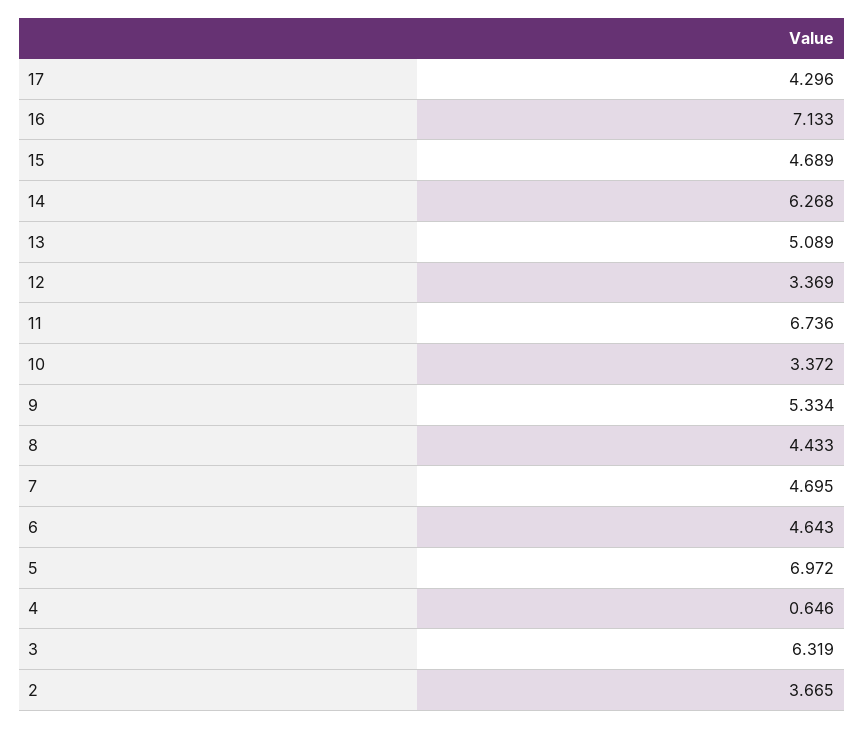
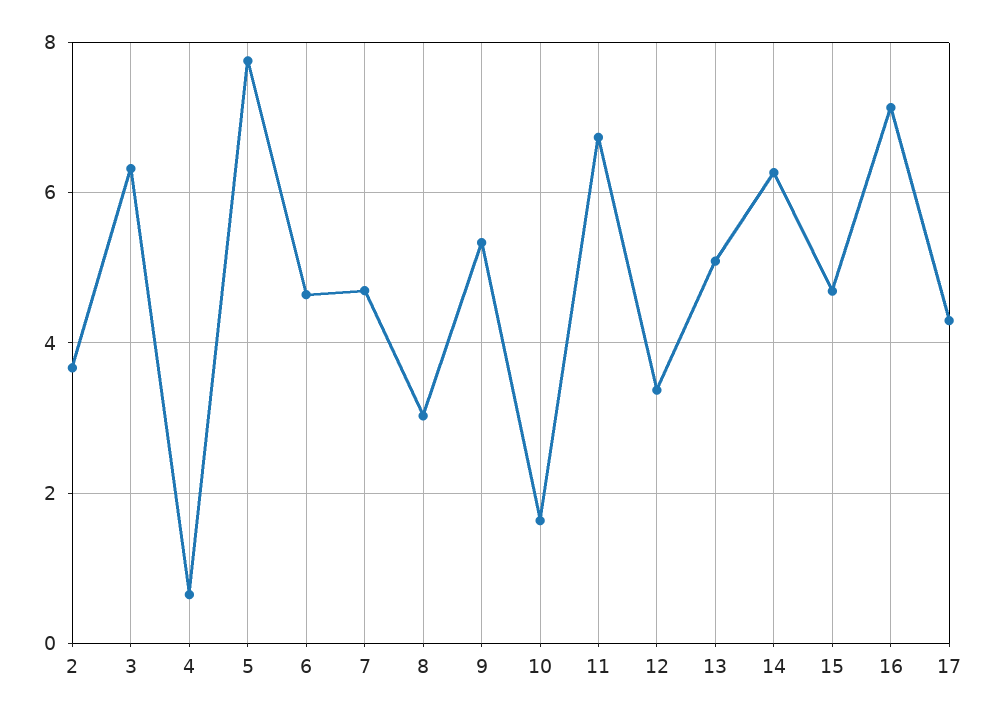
  {
    "17": 4.296,
    "16": 7.133,
    "15": 4.689,
    "14": 6.268,
    "13": 5.089,
    "12": 3.369,
    "11": 6.736,
-   "10": 3.372,
+   "10": 1.6,
    "9": 5.334,
-   "8": 4.433,
+   "8": 3,
    "7": 4.695,
    "6": 4.643,
-   "5": 6.972,
+   "5": 7.8,
    "4": 0.646,
    "3": 6.319,
    "2": 3.665
  }

